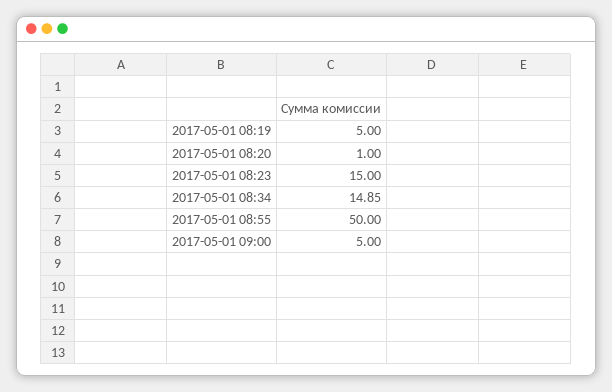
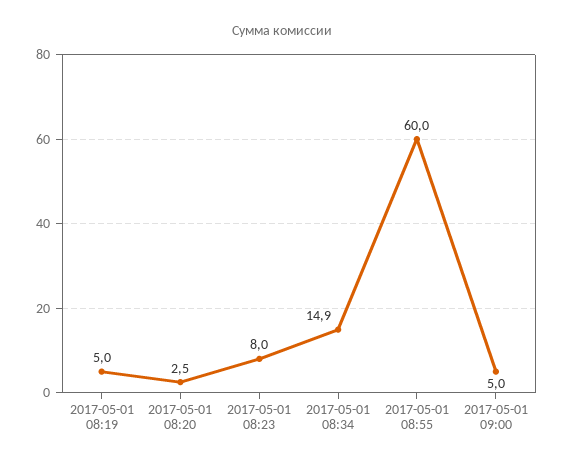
  {
    "2017-05-01 08:19": 5,
-   "2017-05-01 08:20": 1,
+   "2017-05-01 08:20": 2.5,
-   "2017-05-01 08:23": 15,
+   "2017-05-01 08:23": 8,
    "2017-05-01 08:34": 14.85,
-   "2017-05-01 08:55": 50,
+   "2017-05-01 08:55": 60,
    "2017-05-01 09:00": 5
  }

